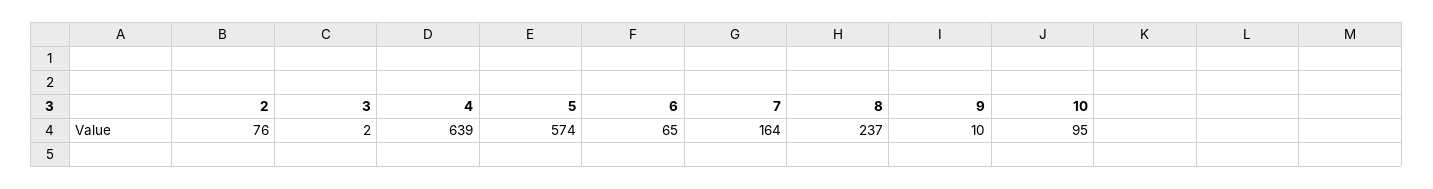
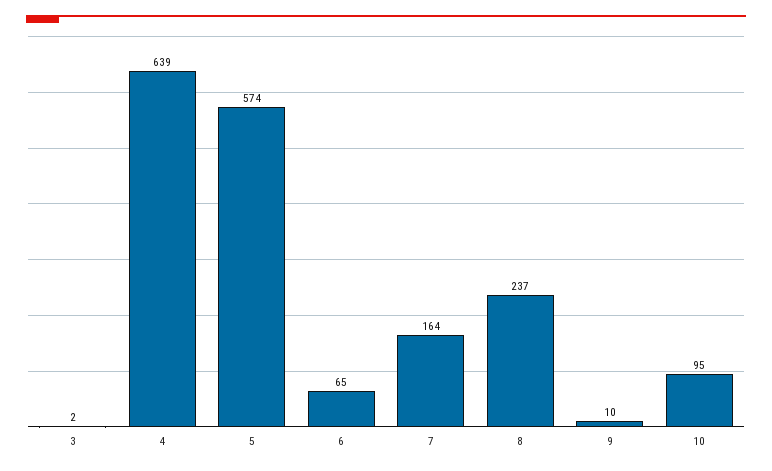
  {
-   "2": 76,
    "3": 2,
    "4": 639,
    "5": 574,
    "6": 65,
    "7": 164,
    "8": 237,
    "9": 10,
    "10": 95
  }

